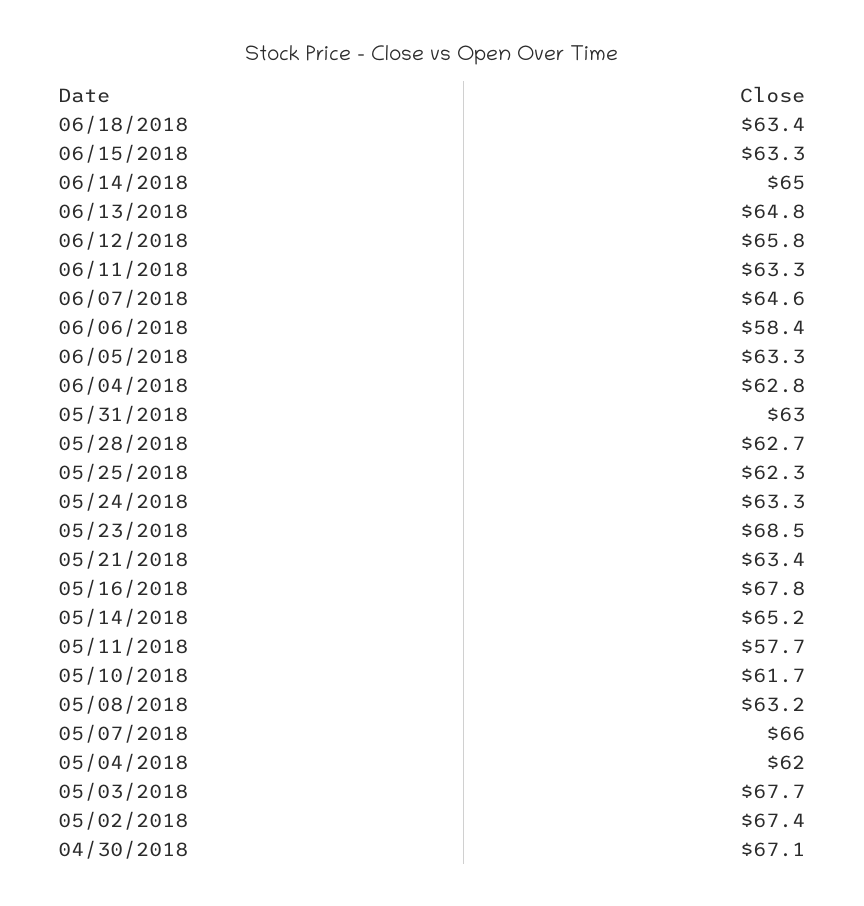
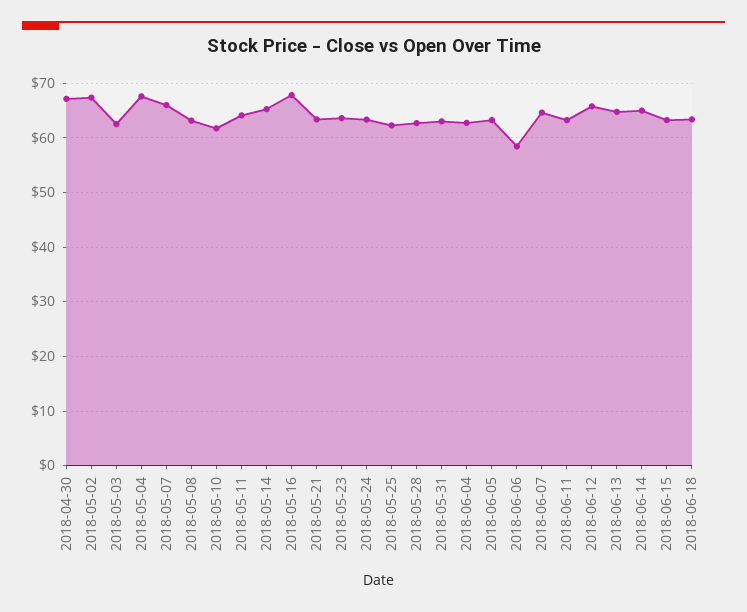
  {
    "06/18/2018": 63.4,
    "06/15/2018": 63.3,
    "06/14/2018": 65,
    "06/13/2018": 64.8,
    "06/12/2018": 65.8,
    "06/11/2018": 63.3,
    "06/07/2018": 64.6,
    "06/06/2018": 58.4,
    "06/05/2018": 63.3,
    "06/04/2018": 62.8,
    "05/31/2018": 63,
    "05/28/2018": 62.7,
    "05/25/2018": 62.3,
    "05/24/2018": 63.3,
-   "05/23/2018": 68.5,
+   "05/23/2018": 64,
    "05/21/2018": 63.4,
    "05/16/2018": 67.8,
    "05/14/2018": 65.2,
-   "05/11/2018": 57.7,
+   "05/11/2018": 64,
    "05/10/2018": 61.7,
    "05/08/2018": 63.2,
    "05/07/2018": 66,
-   "05/04/2018": 62,
+   "05/04/2018": 68,
-   "05/03/2018": 67.7,
+   "05/03/2018": 62,
    "05/02/2018": 67.4,
    "04/30/2018": 67.1
  }

